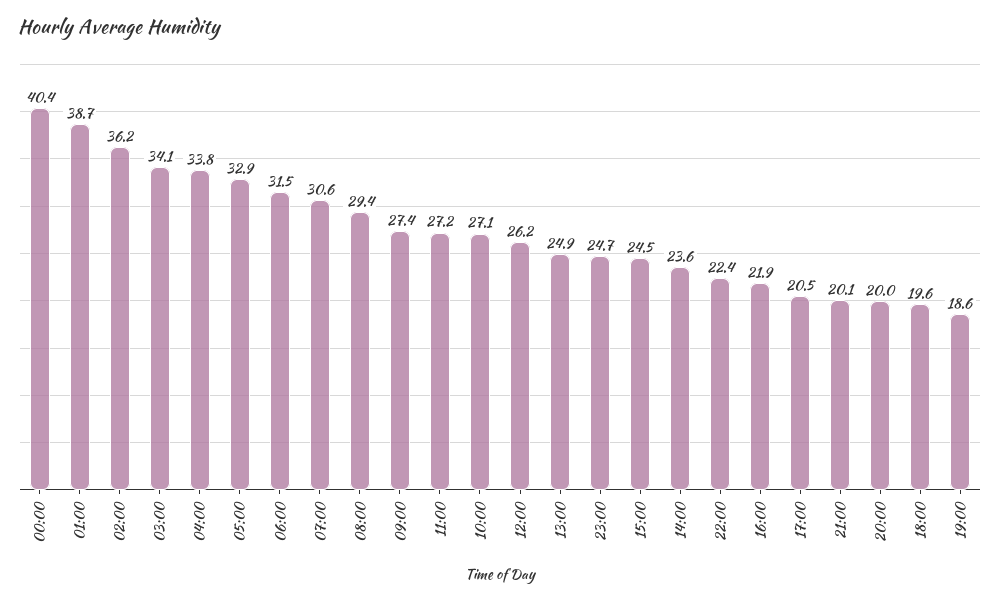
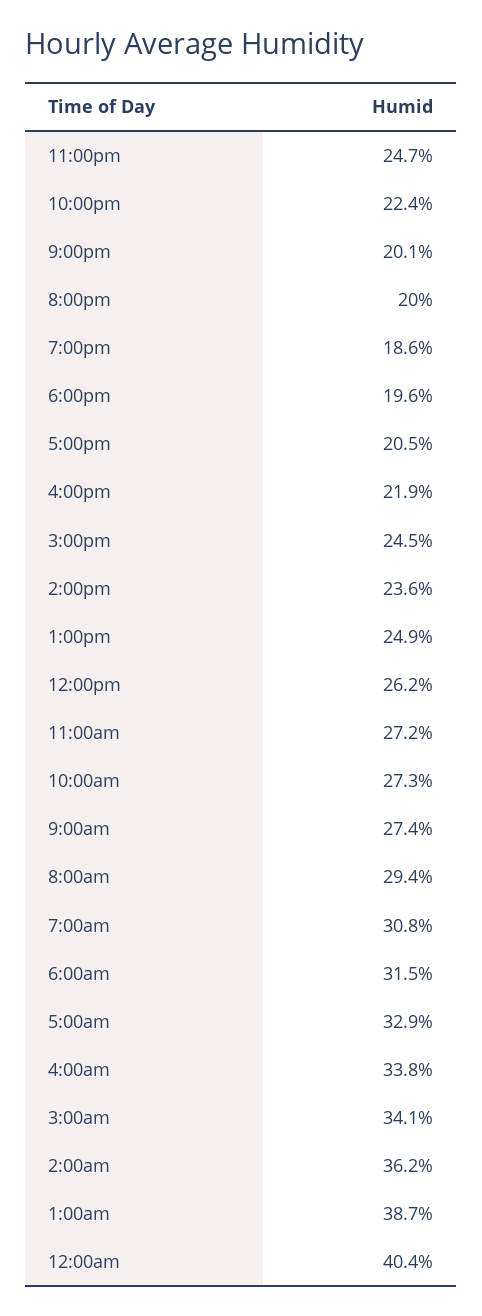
  {
    "00:00": 40.4,
    "01:00": 38.7,
    "02:00": 36.2,
    "03:00": 34.1,
    "04:00": 33.8,
    "05:00": 32.9,
    "06:00": 31.5,
-   "07:00": 30.6,
+   "07:00": 30.8,
    "08:00": 29.4,
    "09:00": 27.4,
    "11:00": 27.2,
-   "10:00": 27.1,
+   "10:00": 27.3,
    "12:00": 26.2,
    "13:00": 24.9,
    "23:00": 24.7,
    "15:00": 24.5,
    "14:00": 23.6,
    "22:00": 22.4,
    "16:00": 21.9,
    "17:00": 20.5,
    "21:00": 20.1,
    "20:00": 20,
    "18:00": 19.6,
    "19:00": 18.6
  }

